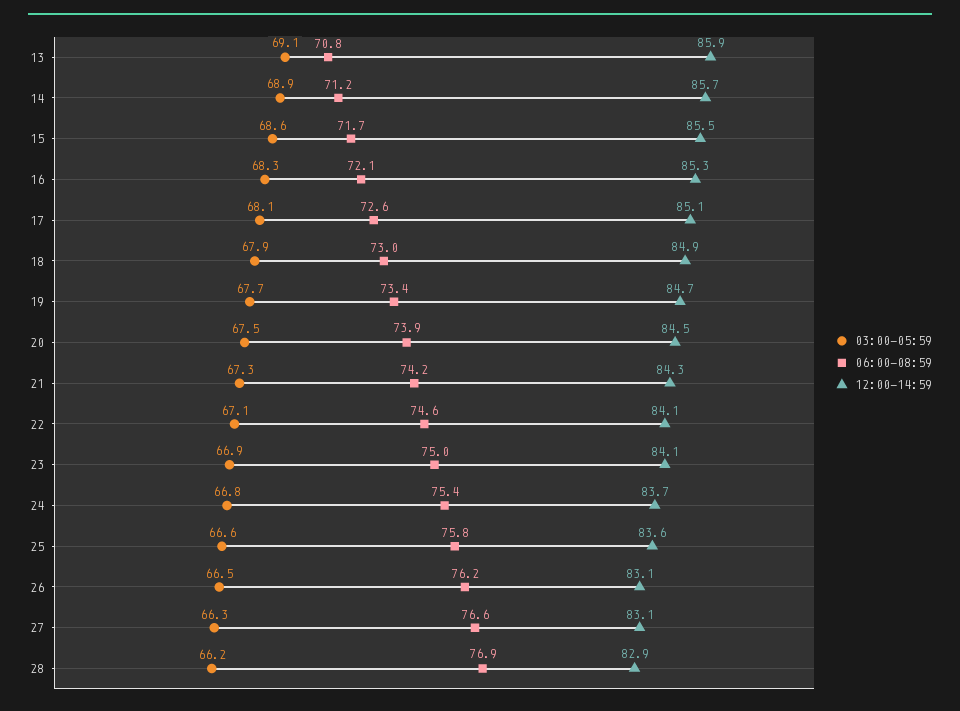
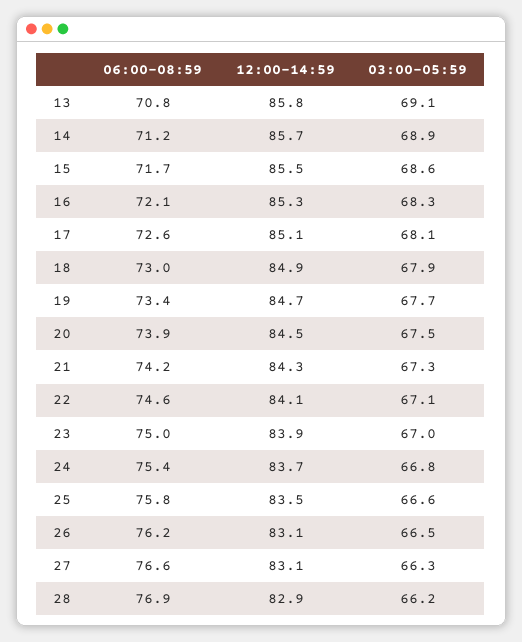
  {
    "03:00-05:59": {
      "13": 69.1,
      "14": 68.9,
      "15": 68.6,
      "16": 68.3,
      "17": 68.1,
      "18": 67.9,
      "19": 67.7,
      "20": 67.5,
      "21": 67.3,
      "22": 67.1,
-     "23": 66.9,
+     "23": 67,
      "24": 66.8,
      "25": 66.6,
      "26": 66.5,
      "27": 66.3,
      "28": 66.2
    },
    "06:00-08:59": {
      "13": 70.8,
      "14": 71.2,
      "15": 71.7,
      "16": 72.1,
      "17": 72.6,
      "18": 73,
      "19": 73.4,
      "20": 73.9,
      "21": 74.2,
      "22": 74.6,
      "23": 75,
      "24": 75.4,
      "25": 75.8,
      "26": 76.2,
      "27": 76.6,
      "28": 76.9
    },
    "12:00-14:59": {
-     "13": 85.9,
+     "13": 85.8,
      "14": 85.7,
      "15": 85.5,
      "16": 85.3,
      "17": 85.1,
      "18": 84.9,
      "19": 84.7,
      "20": 84.5,
      "21": 84.3,
      "22": 84.1,
-     "23": 84.1,
+     "23": 83.9,
      "24": 83.7,
-     "25": 83.6,
+     "25": 83.5,
      "26": 83.1,
      "27": 83.1,
      "28": 82.9
    }
  }

